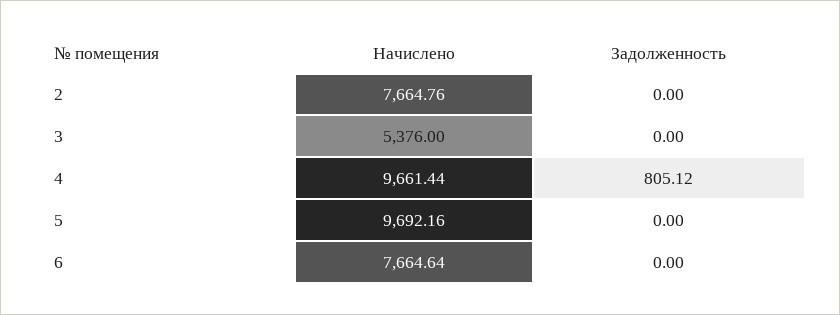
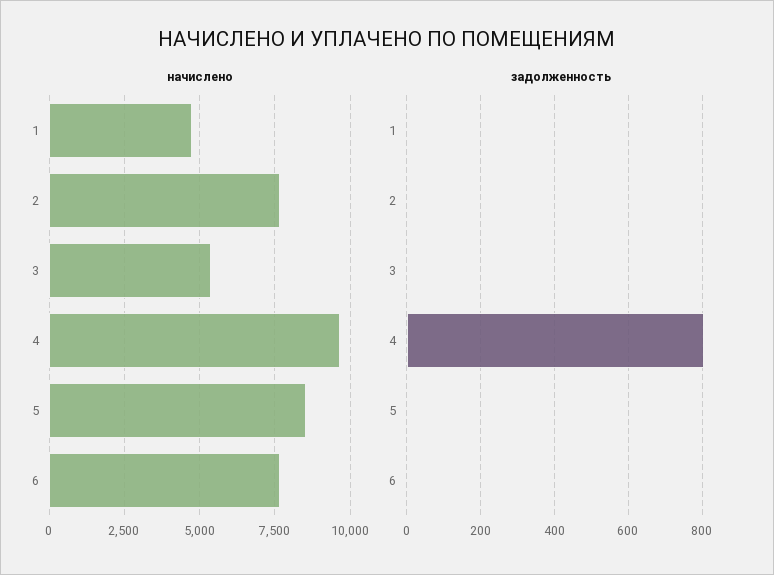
  {
    "Начислено": {
      "2": 7664.76,
      "3": 5376,
      "4": 9661.44,
-     "5": 9692.16,
+     "5": 8500,
-     "6": 7664.64
+     "6": 7664.64,
+     "1": 4750
    },
    "Задолженность": {
      "2": 0,
      "3": 0,
      "4": 805.12,
      "5": 0,
-     "6": 0
+     "6": 0,
+     "1": 0
    }
  }

